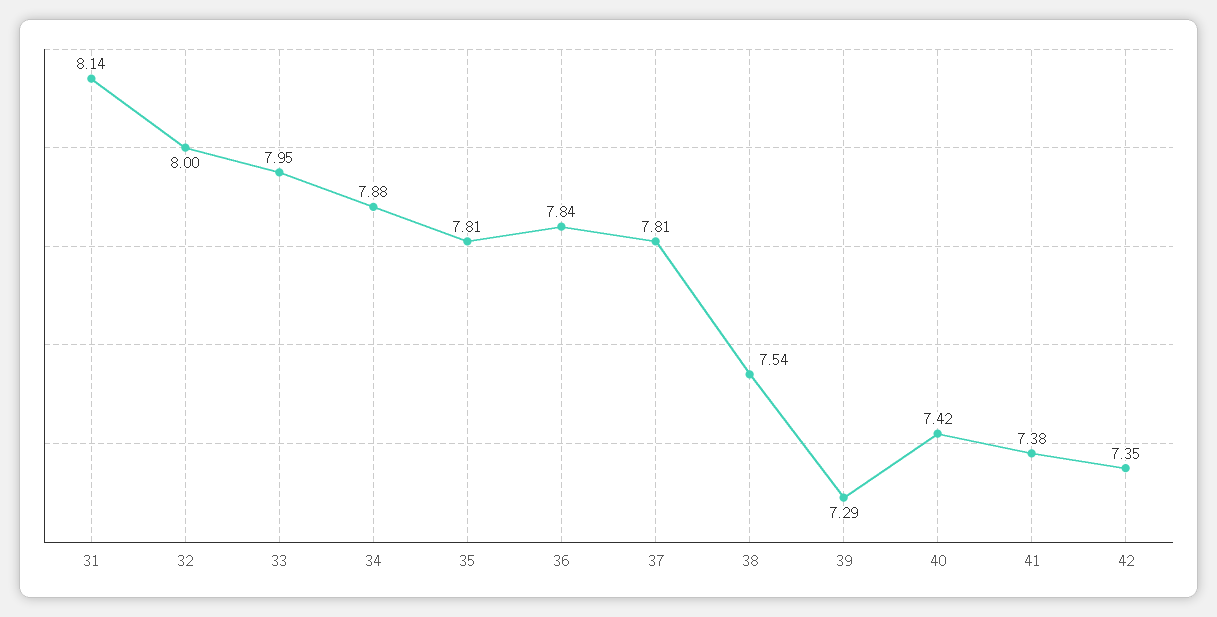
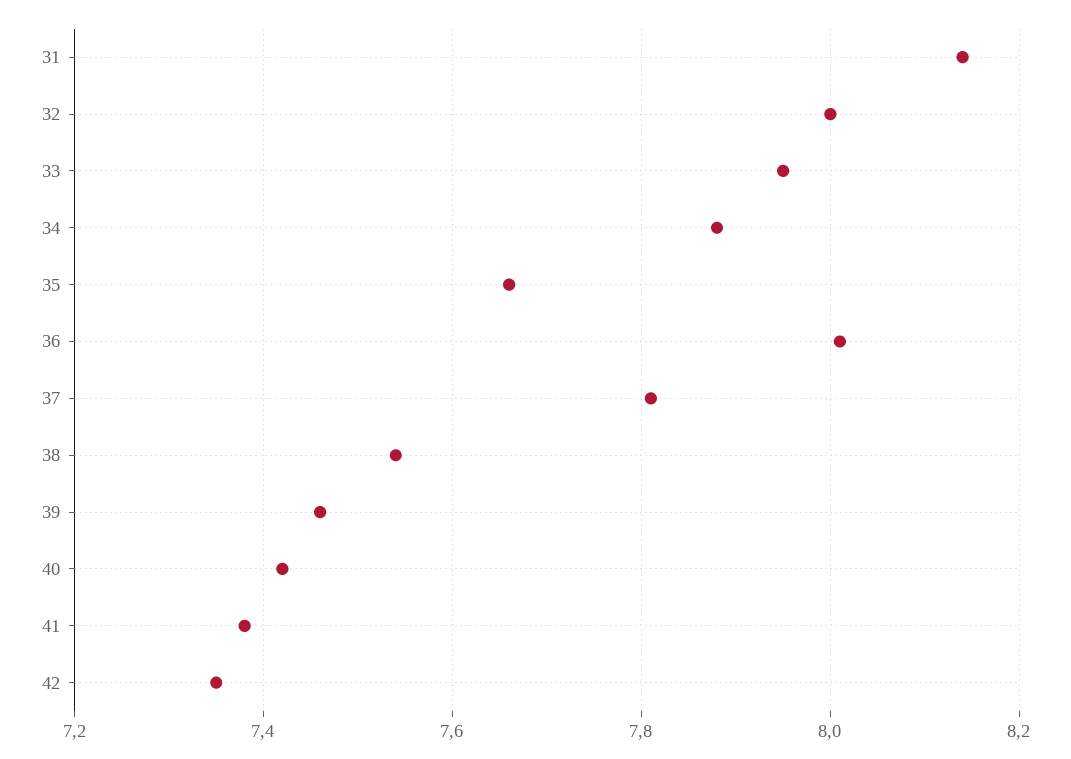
  {
    "31": 8.14,
    "32": 8,
    "33": 7.95,
    "34": 7.88,
-   "35": 7.81,
+   "35": 7.65,
-   "36": 7.84,
+   "36": 8,
    "37": 7.81,
    "38": 7.54,
-   "39": 7.29,
+   "39": 7.45,
    "40": 7.42,
    "41": 7.38,
    "42": 7.35
  }

